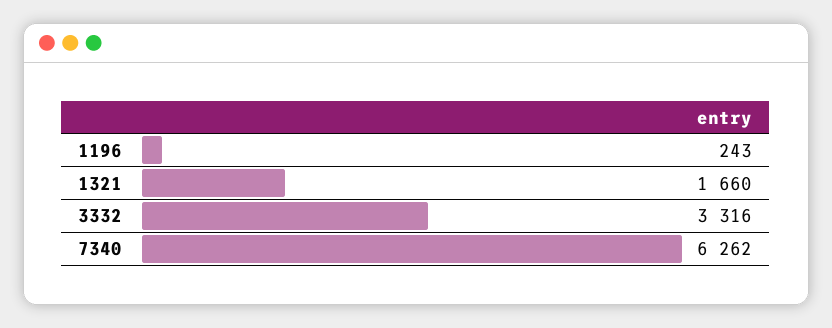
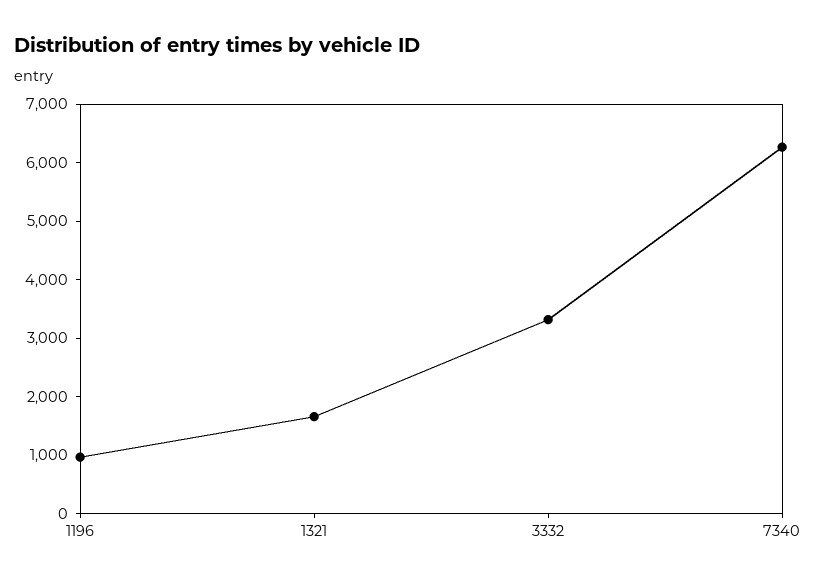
  {
-   "1196": 243,
+   "1196": 1000,
    "1321": 1660,
    "3332": 3316,
    "7340": 6262
  }

